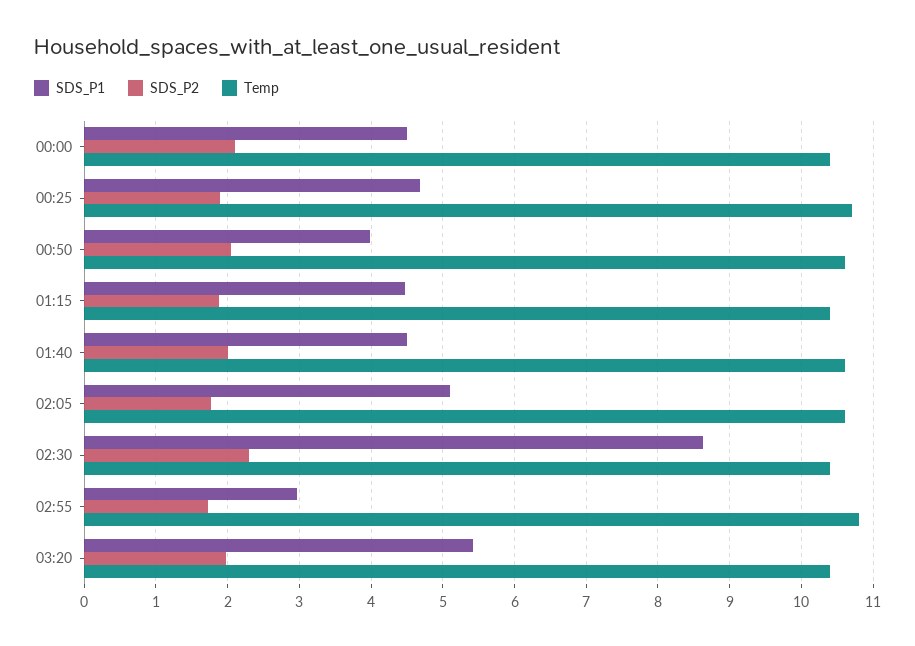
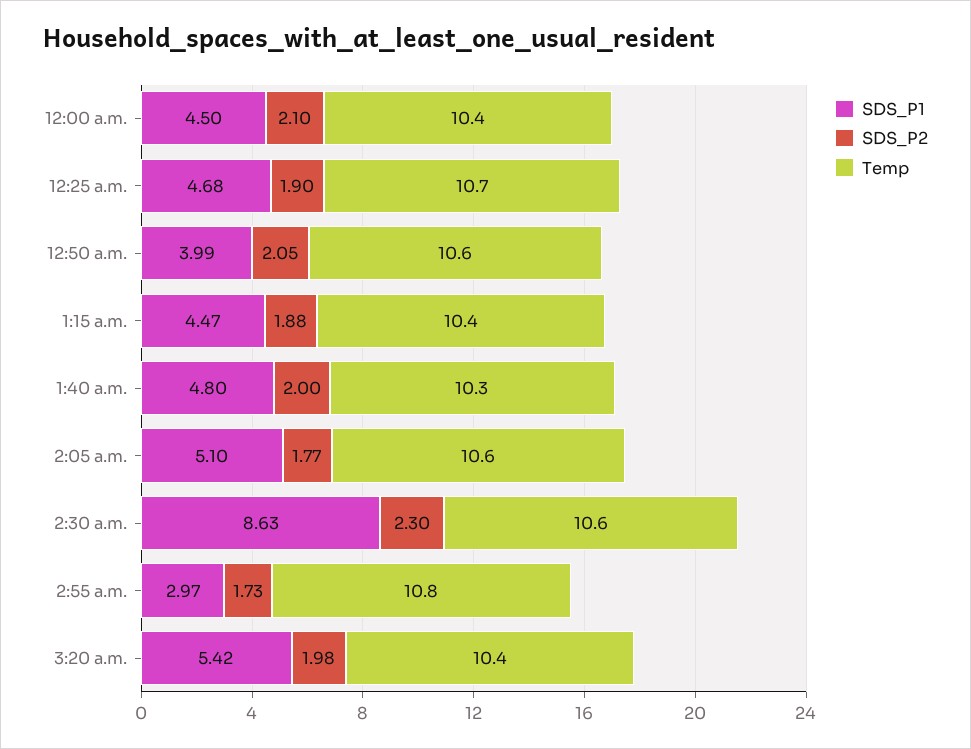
  {
    "SDS_P1": {
      "00:00": 4.5,
      "00:25": 4.68,
      "00:50": 3.99,
      "01:15": 4.47,
-     "01:40": 4.5,
+     "01:40": 4.8,
      "02:05": 5.1,
      "02:30": 8.63,
      "02:55": 2.97,
      "03:20": 5.42
    },
    "SDS_P2": {
      "00:00": 2.1,
      "00:25": 1.9,
      "00:50": 2.05,
      "01:15": 1.88,
      "01:40": 2,
      "02:05": 1.77,
      "02:30": 2.3,
      "02:55": 1.73,
      "03:20": 1.98
    },
    "Temp": {
      "00:00": 10.4,
      "00:25": 10.7,
      "00:50": 10.6,
      "01:15": 10.4,
-     "01:40": 10.6,
+     "01:40": 10.3,
      "02:05": 10.6,
-     "02:30": 10.4,
+     "02:30": 10.6,
      "02:55": 10.8,
      "03:20": 10.4
    }
  }

